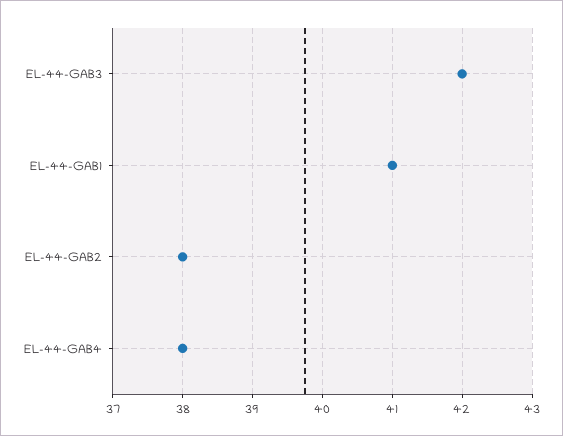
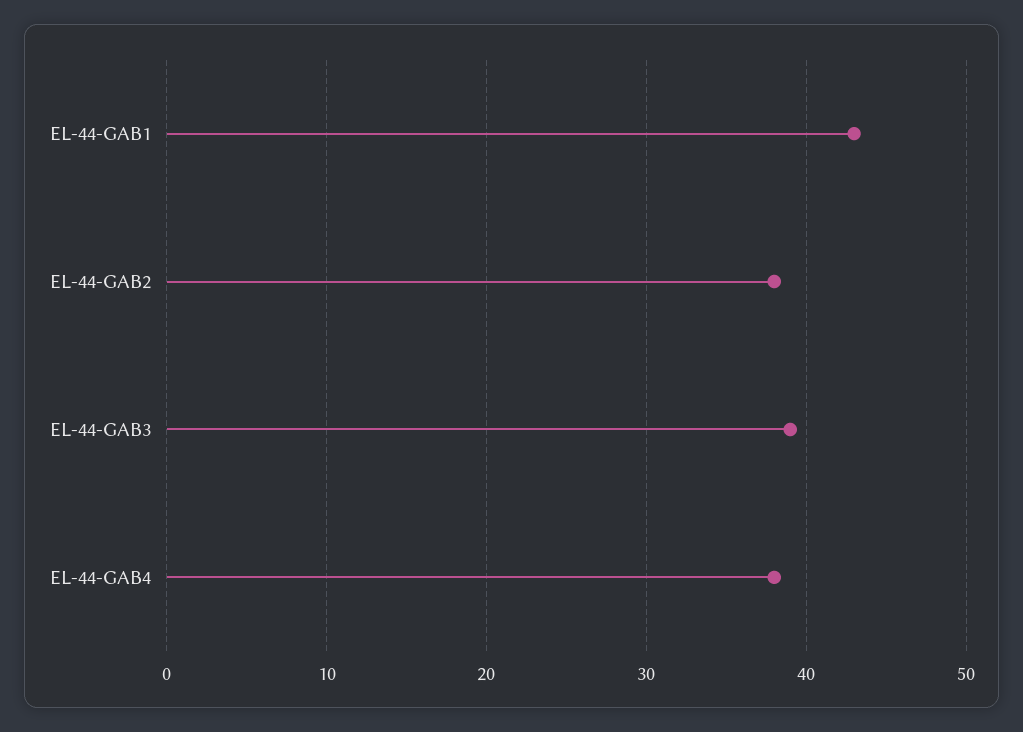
  {
-   "EL-44-GAB3": 42,
+   "EL-44-GAB3": 39,
-   "EL-44-GAB1": 41,
+   "EL-44-GAB1": 43,
    "EL-44-GAB2": 38,
    "EL-44-GAB4": 38
  }

